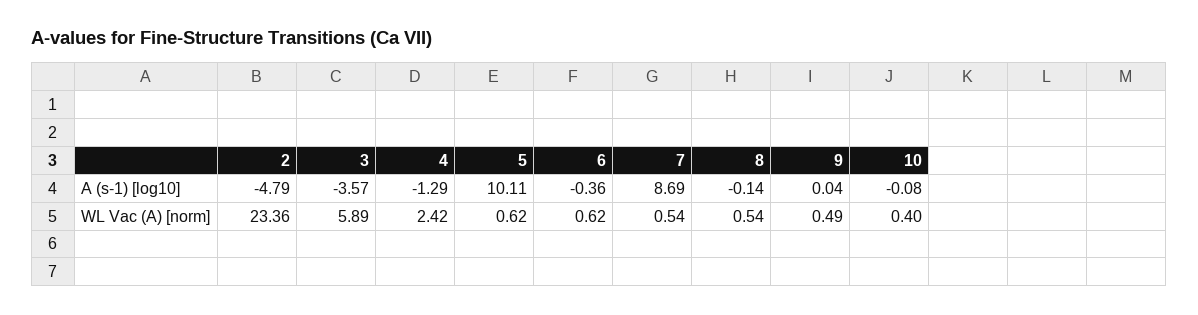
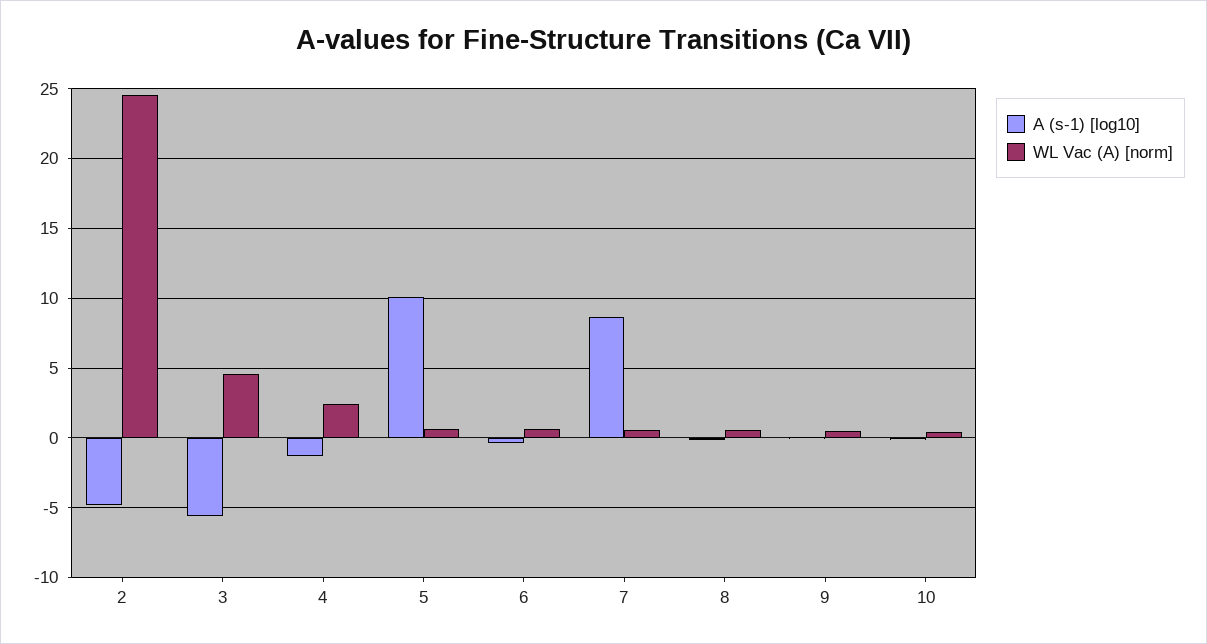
  {
    "A (s-1) [log10]": {
      "2": -4.79,
-     "3": -3.57,
+     "3": -5.5,
      "4": -1.29,
      "5": 10.11,
      "6": -0.36,
      "7": 8.69,
      "8": -0.14,
      "9": 0.04,
      "10": -0.08
    },
    "WL Vac (A) [norm]": {
-     "2": 23.36,
+     "2": 24.5,
-     "3": 5.89,
+     "3": 4.5,
      "4": 2.42,
      "5": 0.62,
      "6": 0.62,
      "7": 0.54,
      "8": 0.54,
      "9": 0.49,
      "10": 0.4
    }
  }

